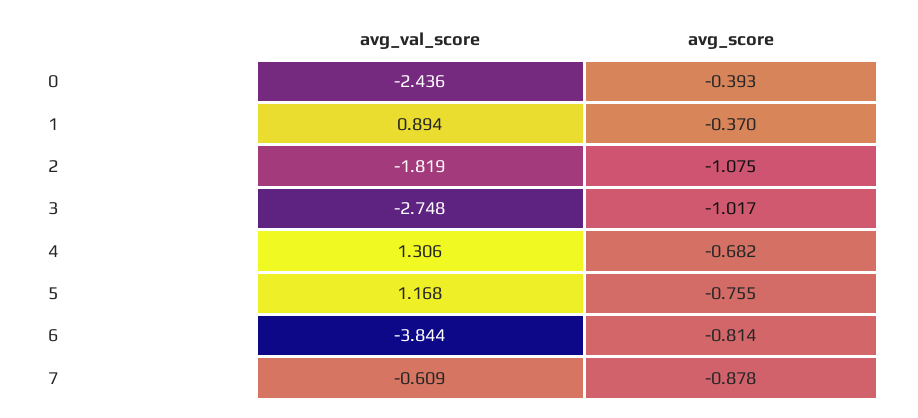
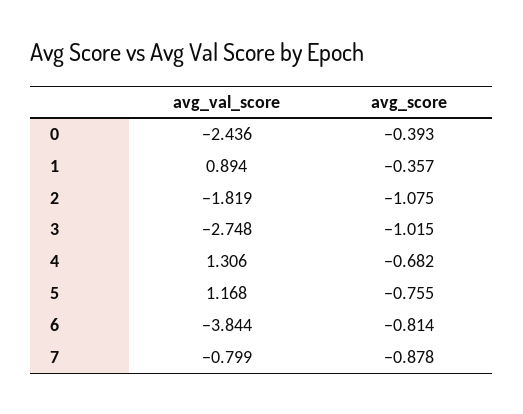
  {
    "avg_val_score": {
      "0": -2.436,
      "1": 0.894,
      "2": -1.819,
      "3": -2.748,
      "4": 1.306,
      "5": 1.168,
      "6": -3.844,
-     "7": -0.609
+     "7": -0.799
    },
    "avg_score": {
      "0": -0.393,
-     "1": -0.37,
+     "1": -0.357,
      "2": -1.075,
-     "3": -1.017,
+     "3": -1.015,
      "4": -0.682,
      "5": -0.755,
      "6": -0.814,
      "7": -0.878
    }
  }

